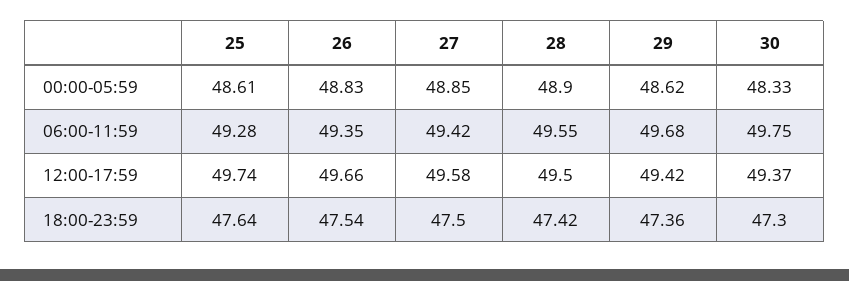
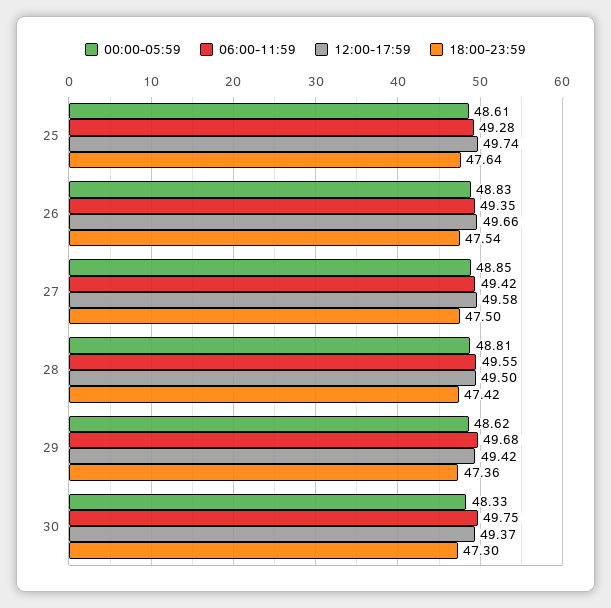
  {
    "00:00-05:59": {
      "25": 48.61,
      "26": 48.83,
      "27": 48.85,
-     "28": 48.9,
+     "28": 48.81,
      "29": 48.62,
      "30": 48.33
    },
    "06:00-11:59": {
      "25": 49.28,
      "26": 49.35,
      "27": 49.42,
      "28": 49.55,
      "29": 49.68,
      "30": 49.75
    },
    "12:00-17:59": {
      "25": 49.74,
      "26": 49.66,
      "27": 49.58,
      "28": 49.5,
      "29": 49.42,
      "30": 49.37
    },
    "18:00-23:59": {
      "25": 47.64,
      "26": 47.54,
      "27": 47.5,
      "28": 47.42,
      "29": 47.36,
      "30": 47.3
    }
  }

